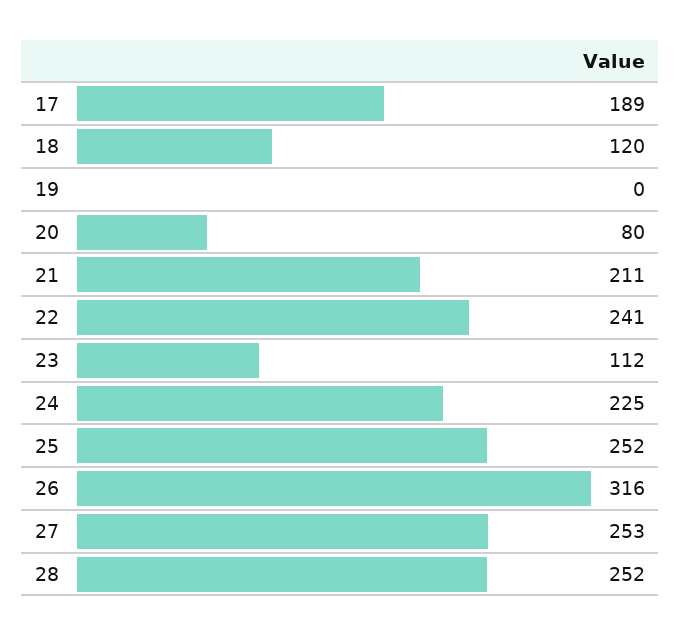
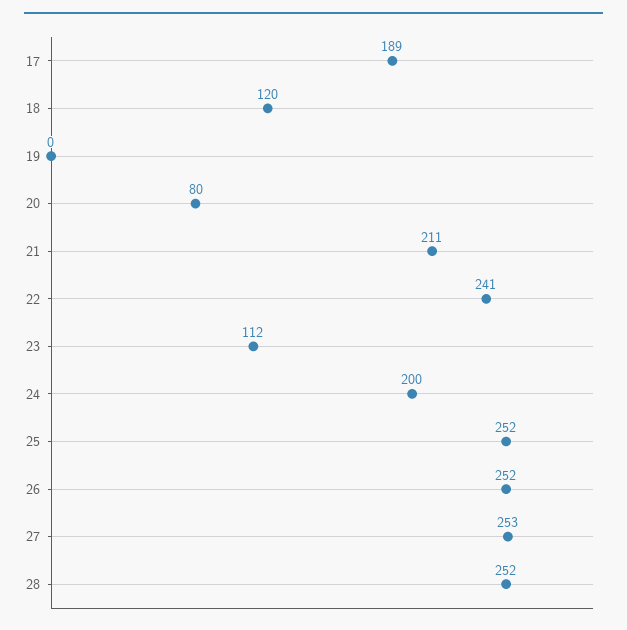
  {
    "17": 189,
    "18": 120,
    "19": 0,
    "20": 80,
    "21": 211,
    "22": 241,
    "23": 112,
-   "24": 225,
+   "24": 200,
    "25": 252,
-   "26": 316,
+   "26": 252,
    "27": 253,
    "28": 252
  }

